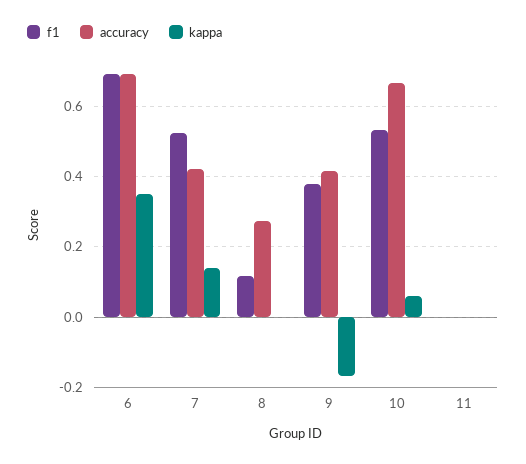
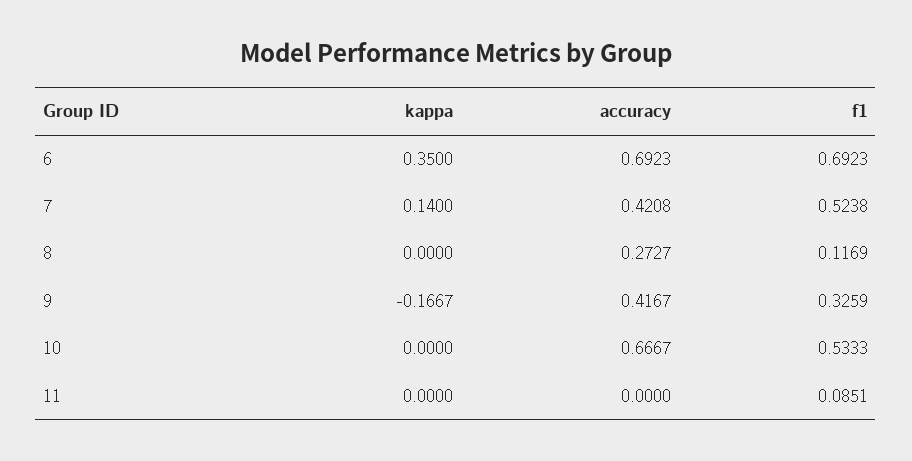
  {
    "f1": {
      "6": 0.6923,
      "7": 0.5238,
      "8": 0.1169,
-     "9": 0.38,
+     "9": 0.3259,
      "10": 0.5333,
-     "11": 0
+     "11": 0.0851
    },
    "accuracy": {
      "6": 0.6923,
      "7": 0.4208,
      "8": 0.2727,
      "9": 0.4167,
      "10": 0.6667,
      "11": 0
    },
    "kappa": {
      "6": 0.35,
      "7": 0.14,
      "8": 0,
      "9": -0.1667,
-     "10": 0.06,
+     "10": 0,
      "11": 0
    }
  }

